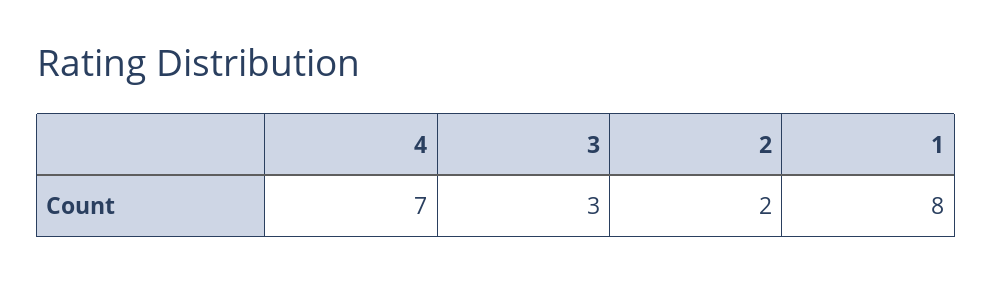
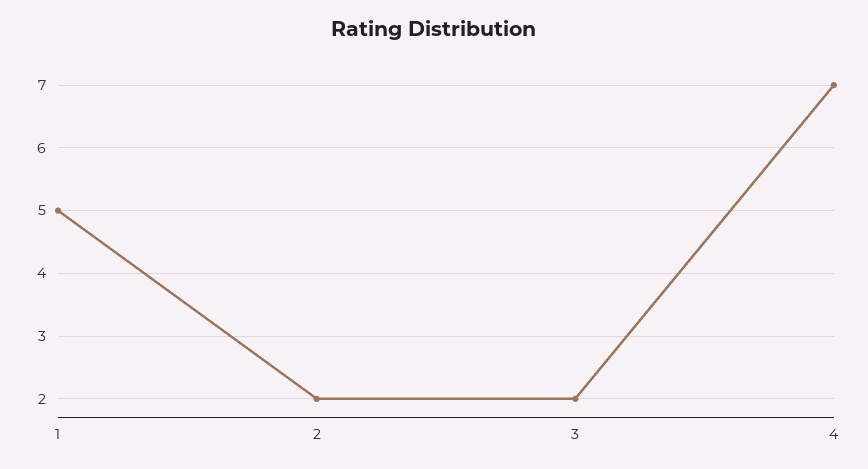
  {
    "4": 7,
-   "3": 3,
+   "3": 2,
    "2": 2,
-   "1": 8
+   "1": 5
  }

